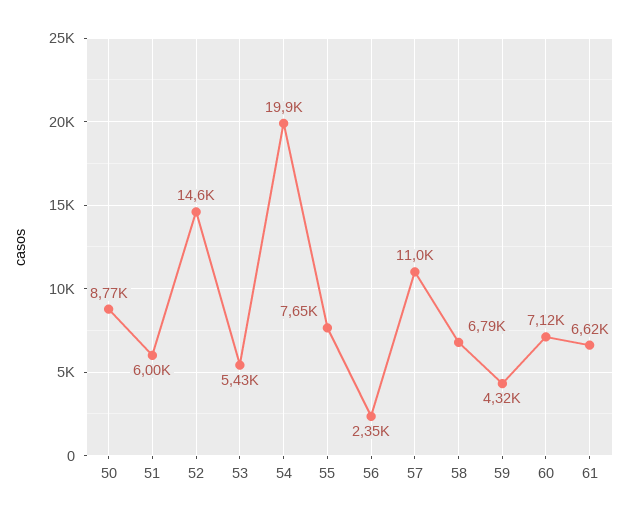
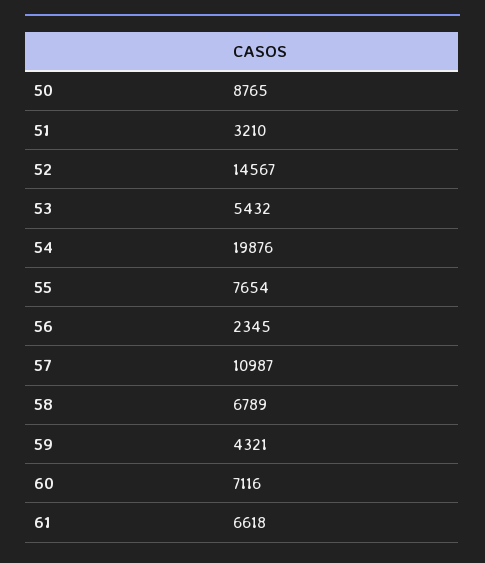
  {
    "50": 8765,
-   "51": 6000,
+   "51": 3210,
    "52": 14567,
    "53": 5432,
    "54": 19876,
    "55": 7654,
    "56": 2345,
    "57": 10987,
    "58": 6789,
    "59": 4321,
    "60": 7116,
    "61": 6618
  }

